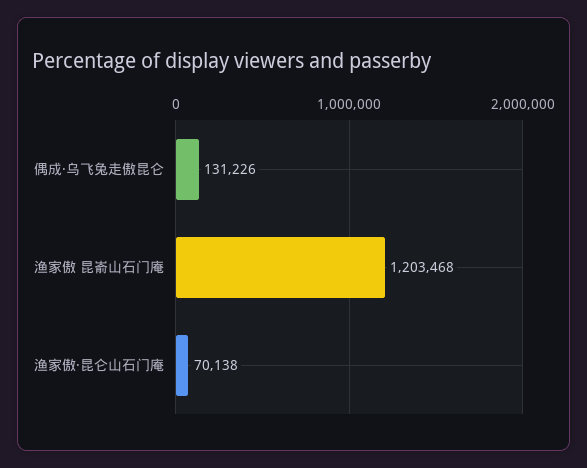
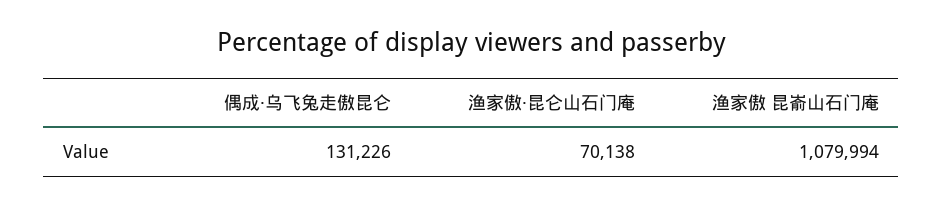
  {
    "偶成·乌飞兔走傲昆仑": 131226,
-   "渔家傲 昆嵛山石门庵": 1203468,
+   "渔家傲 昆嵛山石门庵": 1079994,
    "渔家傲·昆仑山石门庵": 70138
  }

